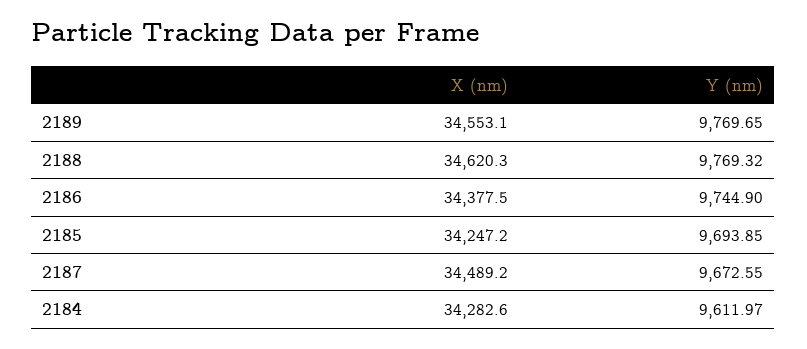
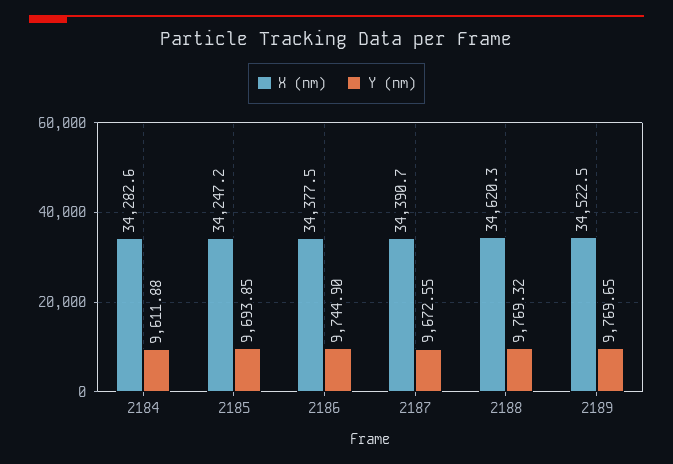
  {
    "X (nm)": {
-     "2189": 34553.1,
+     "2189": 34522.5,
      "2188": 34620.3,
      "2186": 34377.5,
      "2185": 34247.2,
-     "2187": 34489.2,
+     "2187": 34390.7,
      "2184": 34282.6
    },
    "Y (nm)": {
      "2189": 9769.65,
      "2188": 9769.32,
      "2186": 9744.9,
      "2185": 9693.85,
      "2187": 9672.55,
-     "2184": 9611.97
+     "2184": 9611.88
    }
  }

